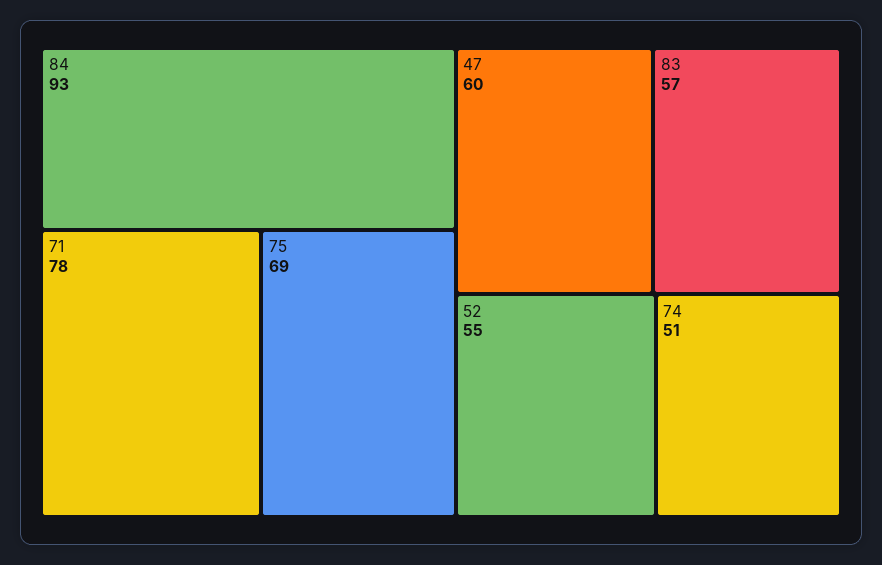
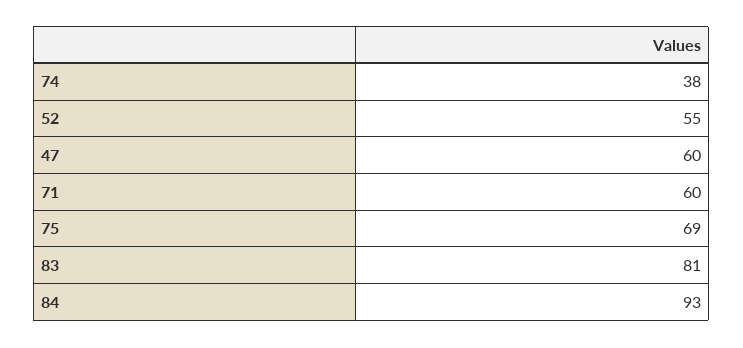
  {
    "84": 93,
-   "71": 78,
+   "71": 60,
    "75": 69,
    "47": 60,
-   "83": 57,
+   "83": 81,
    "52": 55,
-   "74": 51
+   "74": 38
  }

